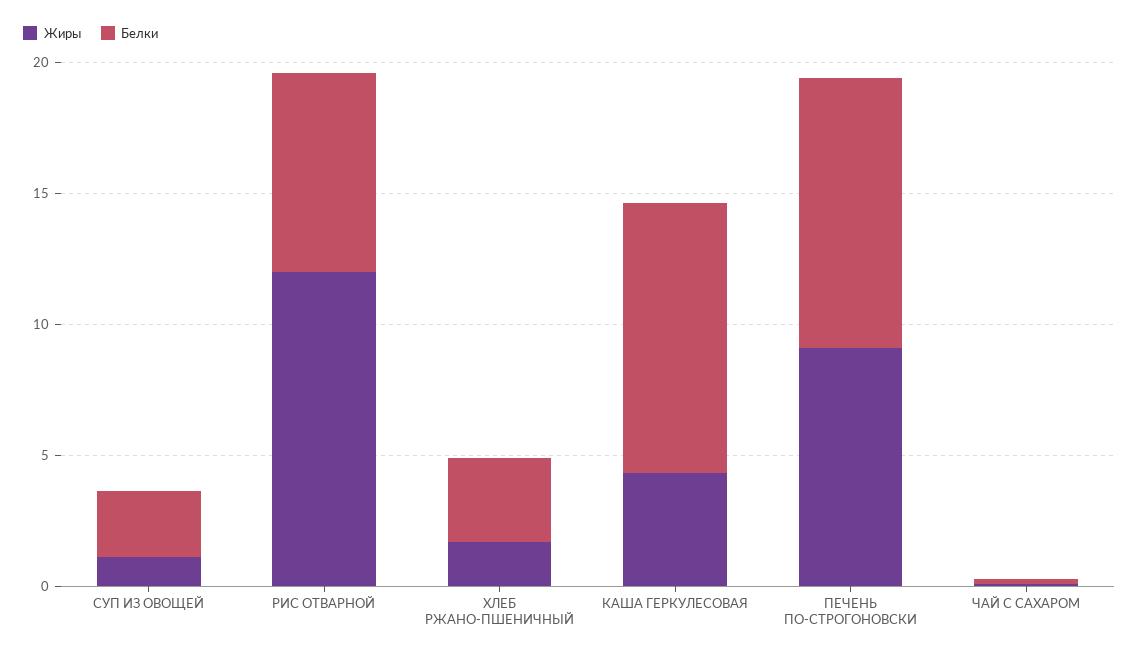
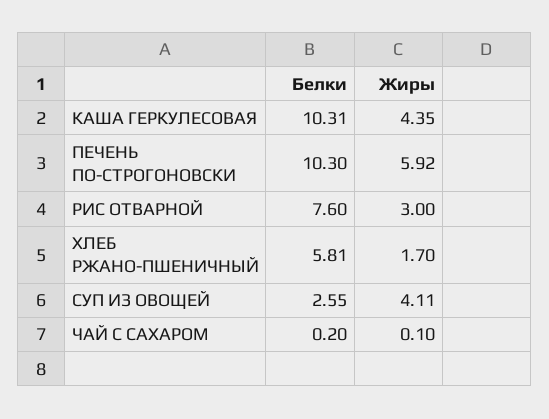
  {
    "Жиры": {
-     "СУП ИЗ ОВОЩЕЙ": 1,
+     "СУП ИЗ ОВОЩЕЙ": 4.11,
-     "РИС ОТВАРНОЙ": 12,
+     "РИС ОТВАРНОЙ": 3,
      "ХЛЕБ РЖАНО-ПШЕНИЧНЫЙ": 1.7,
      "КАША ГЕРКУЛЕСОВАЯ": 4.35,
-     "ПЕЧЕНЬ ПО-СТРОГОНОВСКИ": 9,
+     "ПЕЧЕНЬ ПО-СТРОГОНОВСКИ": 5.92,
      "ЧАЙ С САХАРОМ": 0.1
    },
    "Белки": {
      "СУП ИЗ ОВОЩЕЙ": 2.55,
      "РИС ОТВАРНОЙ": 7.6,
-     "ХЛЕБ РЖАНО-ПШЕНИЧНЫЙ": 3,
+     "ХЛЕБ РЖАНО-ПШЕНИЧНЫЙ": 5.81,
      "КАША ГЕРКУЛЕСОВАЯ": 10.31,
      "ПЕЧЕНЬ ПО-СТРОГОНОВСКИ": 10.3,
      "ЧАЙ С САХАРОМ": 0.2
    }
  }

